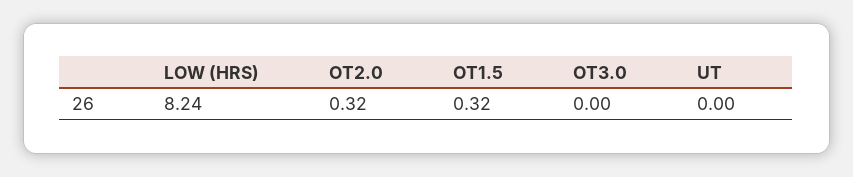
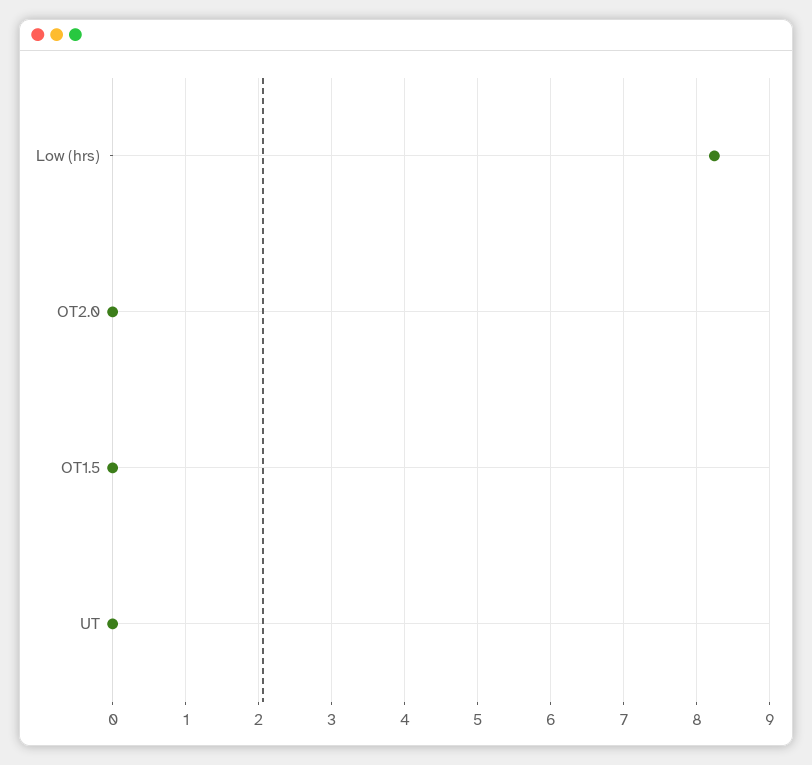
  {
    "LOW (HRS)": 8.24,
-   "OT2.0": 0.32,
+   "OT2.0": 0,
-   "OT1.5": 0.32,
+   "OT1.5": 0,
-   "OT3.0": 0,
    "UT": 0
  }

